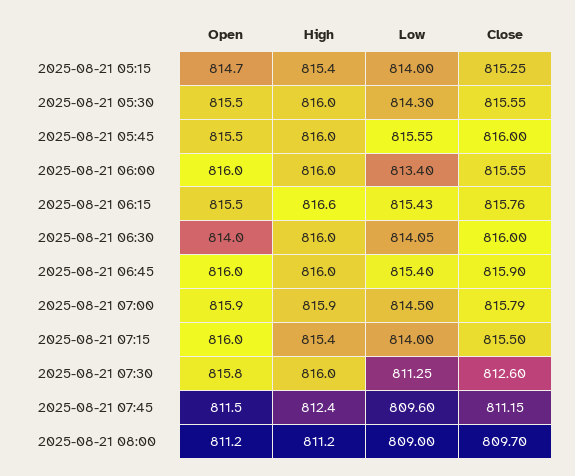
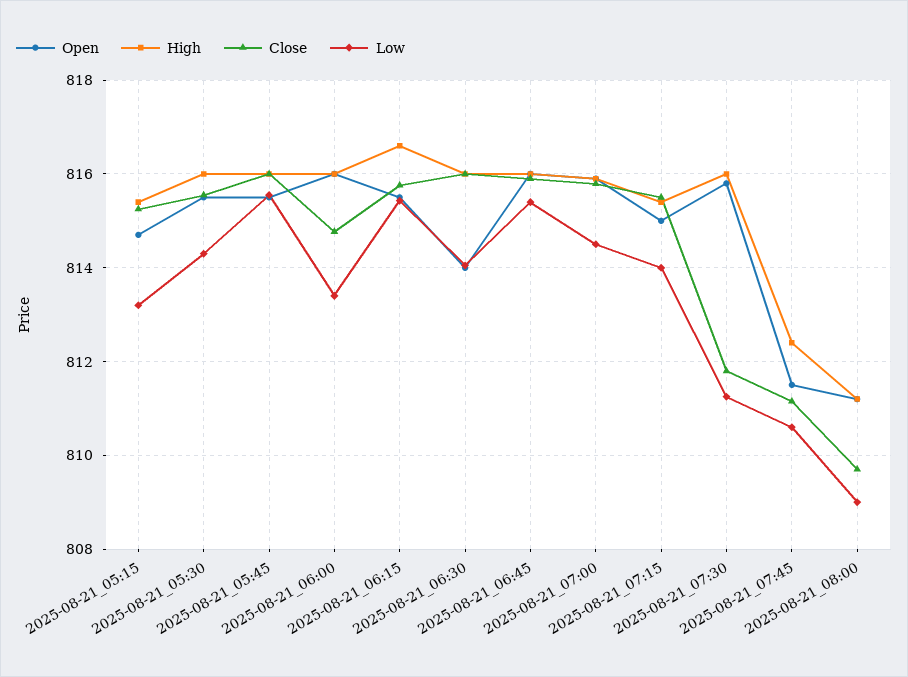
  {
    "Open": {
      "2025-08-21 05:15": 814.7,
      "2025-08-21 05:30": 815.5,
      "2025-08-21 05:45": 815.5,
      "2025-08-21 06:00": 816,
      "2025-08-21 06:15": 815.5,
      "2025-08-21 06:30": 814,
      "2025-08-21 06:45": 816,
      "2025-08-21 07:00": 815.9,
-     "2025-08-21 07:15": 816,
+     "2025-08-21 07:15": 815,
      "2025-08-21 07:30": 815.8,
      "2025-08-21 07:45": 811.5,
      "2025-08-21 08:00": 811.2
    },
    "High": {
      "2025-08-21 05:15": 815.4,
      "2025-08-21 05:30": 816,
      "2025-08-21 05:45": 816,
      "2025-08-21 06:00": 816,
      "2025-08-21 06:15": 816.6,
      "2025-08-21 06:30": 816,
      "2025-08-21 06:45": 816,
      "2025-08-21 07:00": 815.9,
      "2025-08-21 07:15": 815.4,
      "2025-08-21 07:30": 816,
      "2025-08-21 07:45": 812.4,
      "2025-08-21 08:00": 811.2
    },
    "Low": {
-     "2025-08-21 05:15": 814,
+     "2025-08-21 05:15": 813.2,
      "2025-08-21 05:30": 814.3,
      "2025-08-21 05:45": 815.55,
      "2025-08-21 06:00": 813.4,
      "2025-08-21 06:15": 815.43,
      "2025-08-21 06:30": 814.05,
      "2025-08-21 06:45": 815.4,
      "2025-08-21 07:00": 814.5,
      "2025-08-21 07:15": 814,
      "2025-08-21 07:30": 811.25,
-     "2025-08-21 07:45": 809.6,
+     "2025-08-21 07:45": 810.6,
      "2025-08-21 08:00": 809
    },
    "Close": {
      "2025-08-21 05:15": 815.25,
      "2025-08-21 05:30": 815.55,
      "2025-08-21 05:45": 816,
-     "2025-08-21 06:00": 815.55,
+     "2025-08-21 06:00": 814.8,
      "2025-08-21 06:15": 815.76,
      "2025-08-21 06:30": 816,
      "2025-08-21 06:45": 815.9,
      "2025-08-21 07:00": 815.79,
      "2025-08-21 07:15": 815.5,
-     "2025-08-21 07:30": 812.6,
+     "2025-08-21 07:30": 811.8,
      "2025-08-21 07:45": 811.15,
      "2025-08-21 08:00": 809.7
    }
  }

